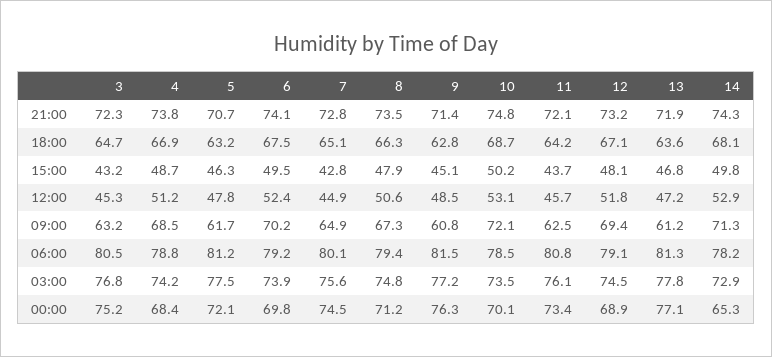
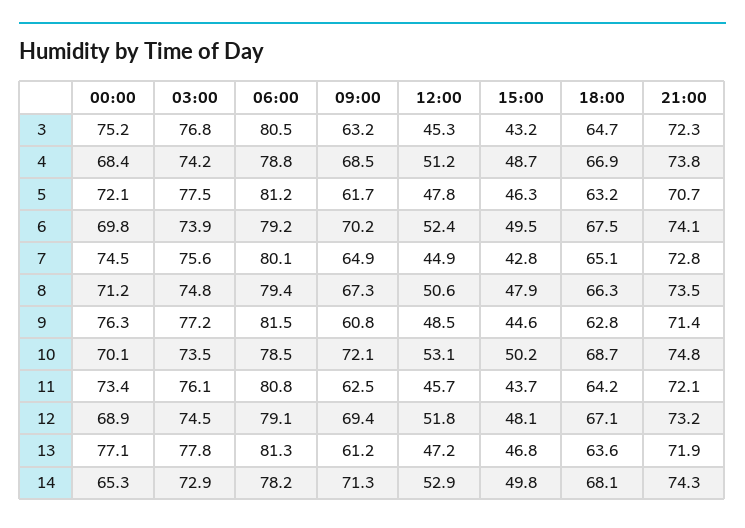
  {
    "3": {
      "21:00": 72.3,
      "18:00": 64.7,
      "15:00": 43.2,
      "12:00": 45.3,
      "09:00": 63.2,
      "06:00": 80.5,
      "03:00": 76.8,
      "00:00": 75.2
    },
    "4": {
      "21:00": 73.8,
      "18:00": 66.9,
      "15:00": 48.7,
      "12:00": 51.2,
      "09:00": 68.5,
      "06:00": 78.8,
      "03:00": 74.2,
      "00:00": 68.4
    },
    "5": {
      "21:00": 70.7,
      "18:00": 63.2,
      "15:00": 46.3,
      "12:00": 47.8,
      "09:00": 61.7,
      "06:00": 81.2,
      "03:00": 77.5,
      "00:00": 72.1
    },
    "6": {
      "21:00": 74.1,
      "18:00": 67.5,
      "15:00": 49.5,
      "12:00": 52.4,
      "09:00": 70.2,
      "06:00": 79.2,
      "03:00": 73.9,
      "00:00": 69.8
    },
    "7": {
      "21:00": 72.8,
      "18:00": 65.1,
      "15:00": 42.8,
      "12:00": 44.9,
      "09:00": 64.9,
      "06:00": 80.1,
      "03:00": 75.6,
      "00:00": 74.5
    },
    "8": {
      "21:00": 73.5,
      "18:00": 66.3,
      "15:00": 47.9,
      "12:00": 50.6,
      "09:00": 67.3,
      "06:00": 79.4,
      "03:00": 74.8,
      "00:00": 71.2
    },
    "9": {
      "21:00": 71.4,
      "18:00": 62.8,
-     "15:00": 45.1,
+     "15:00": 44.6,
      "12:00": 48.5,
      "09:00": 60.8,
      "06:00": 81.5,
      "03:00": 77.2,
      "00:00": 76.3
    },
    "10": {
      "21:00": 74.8,
      "18:00": 68.7,
      "15:00": 50.2,
      "12:00": 53.1,
      "09:00": 72.1,
      "06:00": 78.5,
      "03:00": 73.5,
      "00:00": 70.1
    },
    "11": {
      "21:00": 72.1,
      "18:00": 64.2,
      "15:00": 43.7,
      "12:00": 45.7,
      "09:00": 62.5,
      "06:00": 80.8,
      "03:00": 76.1,
      "00:00": 73.4
    },
    "12": {
      "21:00": 73.2,
      "18:00": 67.1,
      "15:00": 48.1,
      "12:00": 51.8,
      "09:00": 69.4,
      "06:00": 79.1,
      "03:00": 74.5,
      "00:00": 68.9
    },
    "13": {
      "21:00": 71.9,
      "18:00": 63.6,
      "15:00": 46.8,
      "12:00": 47.2,
      "09:00": 61.2,
      "06:00": 81.3,
      "03:00": 77.8,
      "00:00": 77.1
    },
    "14": {
      "21:00": 74.3,
      "18:00": 68.1,
      "15:00": 49.8,
      "12:00": 52.9,
      "09:00": 71.3,
      "06:00": 78.2,
      "03:00": 72.9,
      "00:00": 65.3
    }
  }

